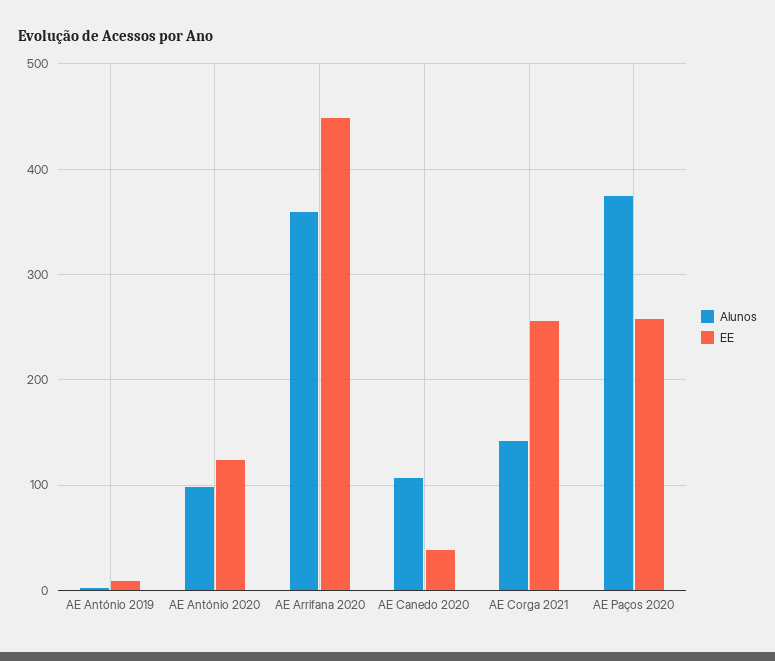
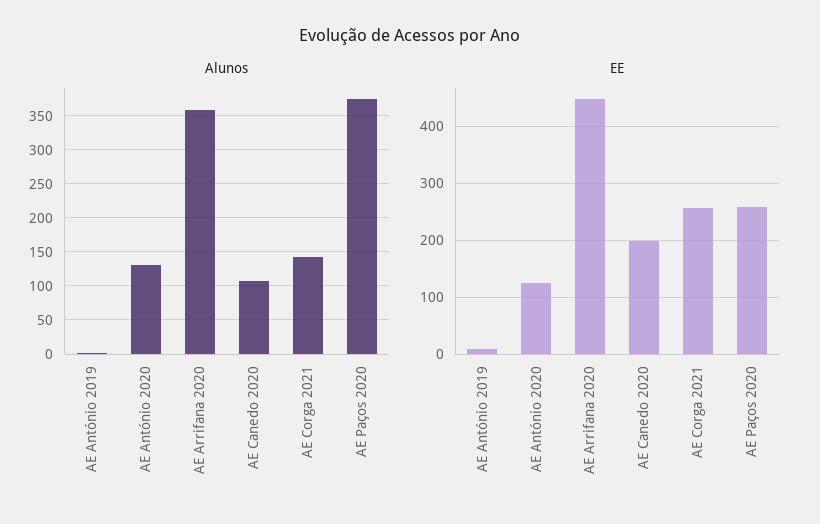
  {
    "Alunos": {
      "AE António 2019": 0,
-     "AE António 2020": 100,
+     "AE António 2020": 130,
      "AE Arrifana 2020": 360,
      "AE Canedo 2020": 110,
      "AE Corga 2021": 140,
      "AE Paços 2020": 380
    },
    "EE": {
      "AE António 2019": 10,
      "AE António 2020": 120,
      "AE Arrifana 2020": 450,
-     "AE Canedo 2020": 40,
+     "AE Canedo 2020": 200,
      "AE Corga 2021": 260,
      "AE Paços 2020": 260
    }
  }

